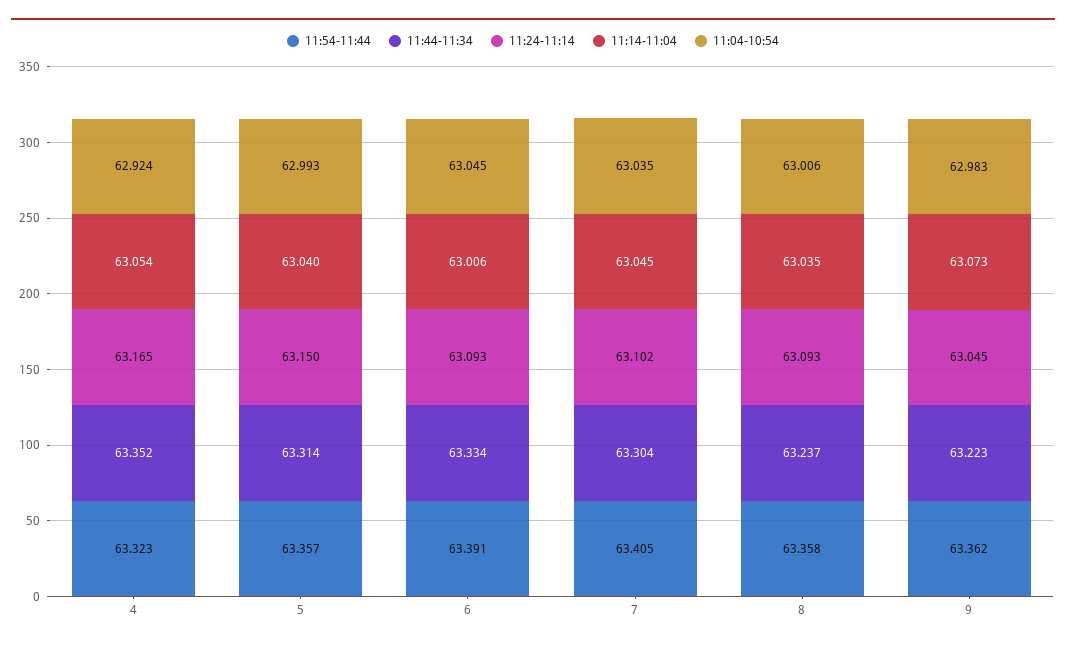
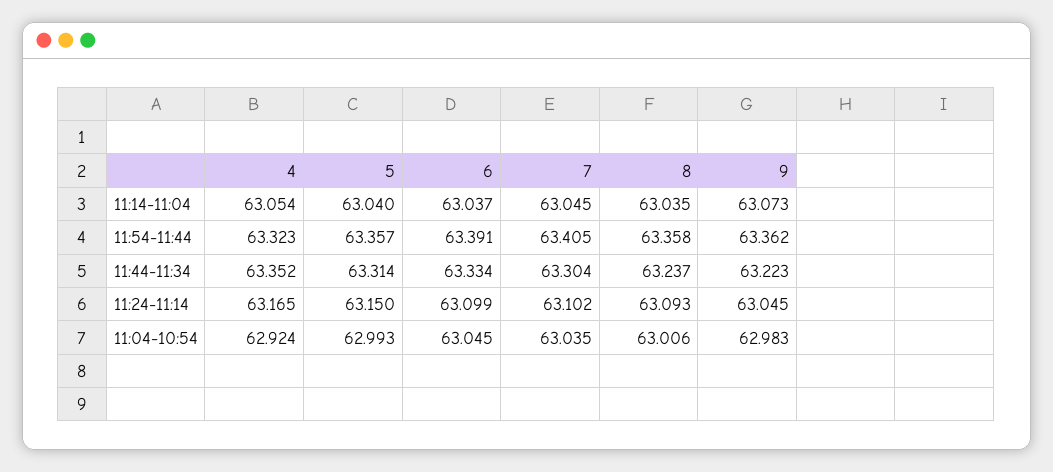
  {
    "11:54-11:44": {
      "4": 63.323,
      "5": 63.357,
      "6": 63.391,
      "7": 63.405,
      "8": 63.358,
      "9": 63.362
    },
    "11:44-11:34": {
      "4": 63.352,
      "5": 63.314,
      "6": 63.334,
      "7": 63.304,
      "8": 63.237,
      "9": 63.223
    },
    "11:24-11:14": {
      "4": 63.165,
      "5": 63.15,
-     "6": 63.093,
+     "6": 63.099,
      "7": 63.102,
      "8": 63.093,
      "9": 63.045
    },
    "11:14-11:04": {
      "4": 63.054,
      "5": 63.04,
-     "6": 63.006,
+     "6": 63.037,
      "7": 63.045,
      "8": 63.035,
      "9": 63.073
    },
    "11:04-10:54": {
      "4": 62.924,
      "5": 62.993,
      "6": 63.045,
      "7": 63.035,
      "8": 63.006,
      "9": 62.983
    }
  }

